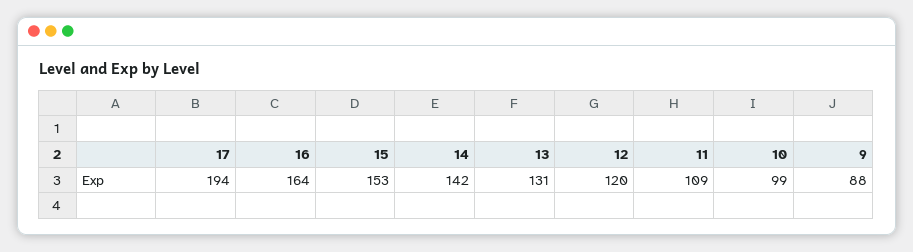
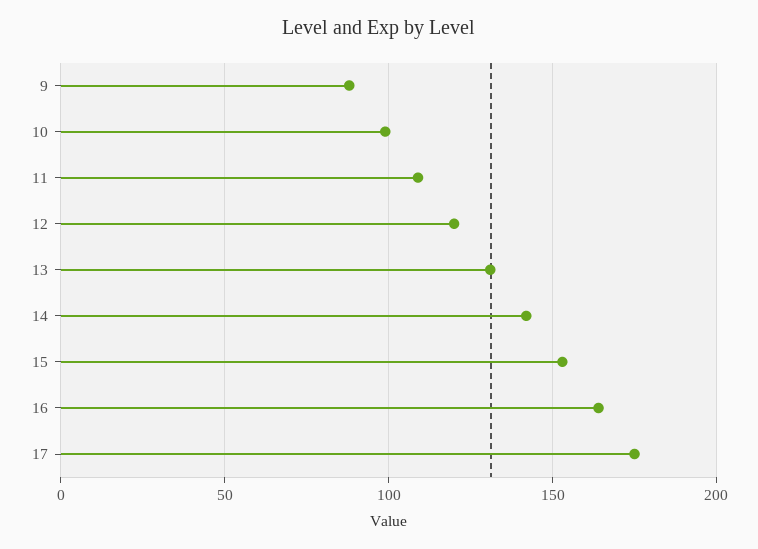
  {
-   "17": 194,
+   "17": 175,
    "16": 164,
    "15": 153,
    "14": 142,
    "13": 131,
    "12": 120,
    "11": 109,
    "10": 99,
    "9": 88
  }

